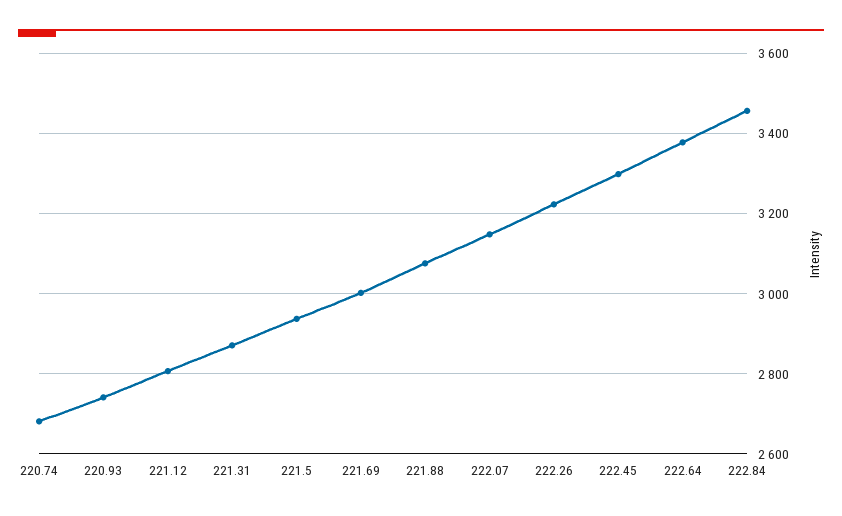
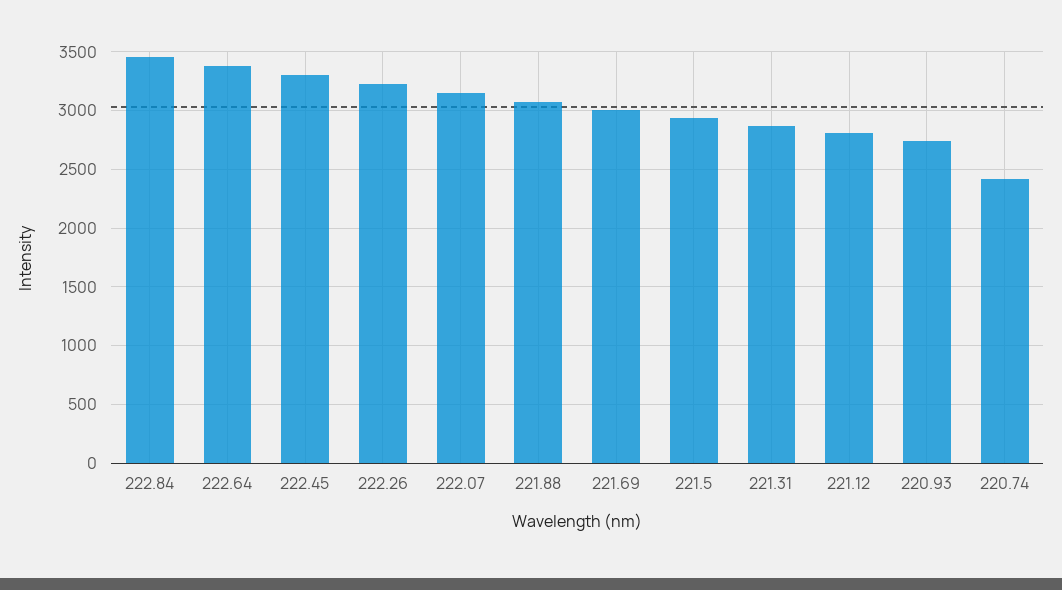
  {
-   "220.74": 2680,
+   "220.74": 2400,
    "220.93": 2740,
    "221.12": 2800,
    "221.31": 2880,
    "221.5": 2940,
    "221.69": 3000,
    "221.88": 3080,
    "222.07": 3140,
    "222.26": 3220,
    "222.45": 3300,
    "222.64": 3380,
    "222.84": 3460
  }

